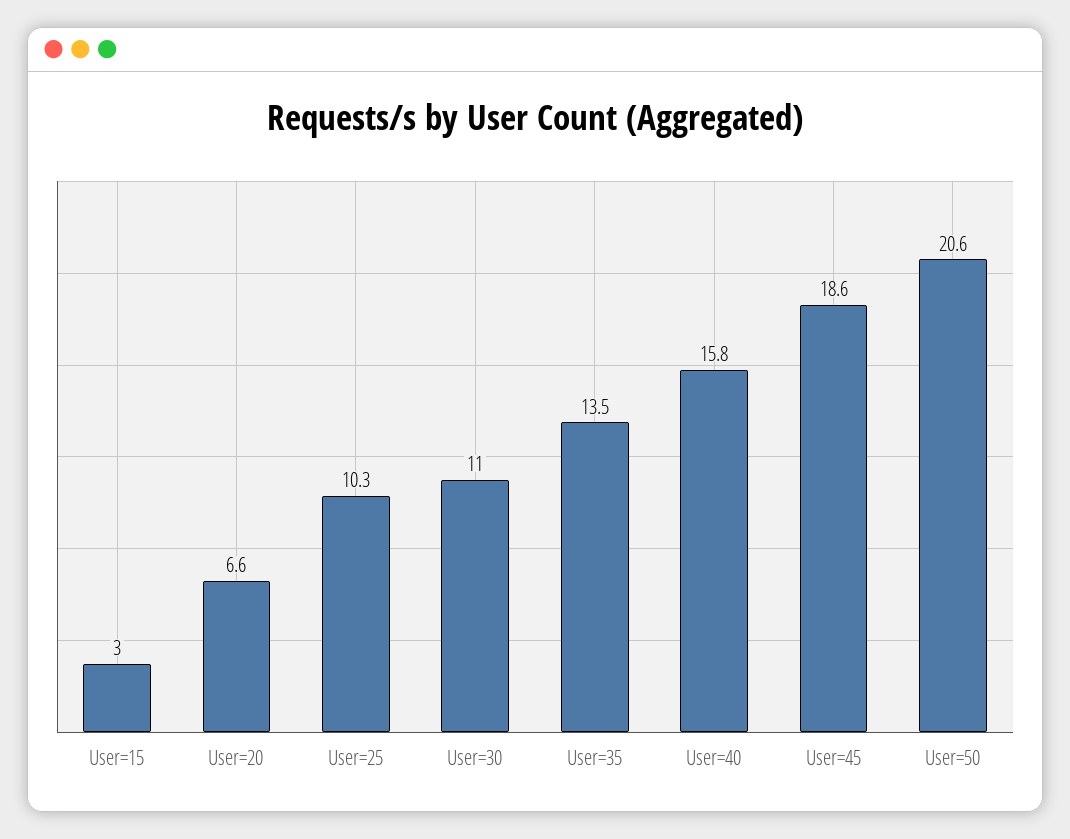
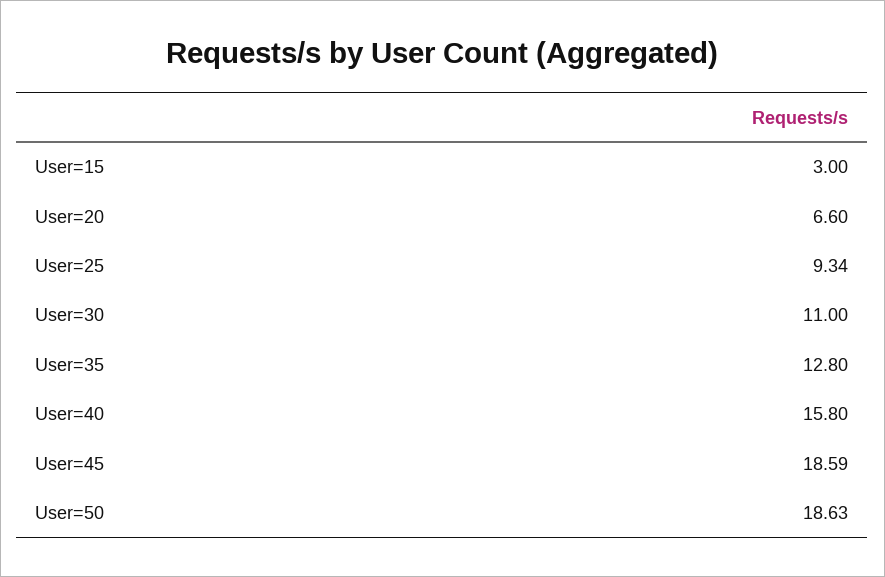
  {
    "User=15": 3,
    "User=20": 6.6,
-   "User=25": 10.3,
+   "User=25": 9.34,
    "User=30": 11,
-   "User=35": 13.5,
+   "User=35": 12.8,
    "User=40": 15.8,
    "User=45": 18.59,
-   "User=50": 20.6
+   "User=50": 18.63
  }

